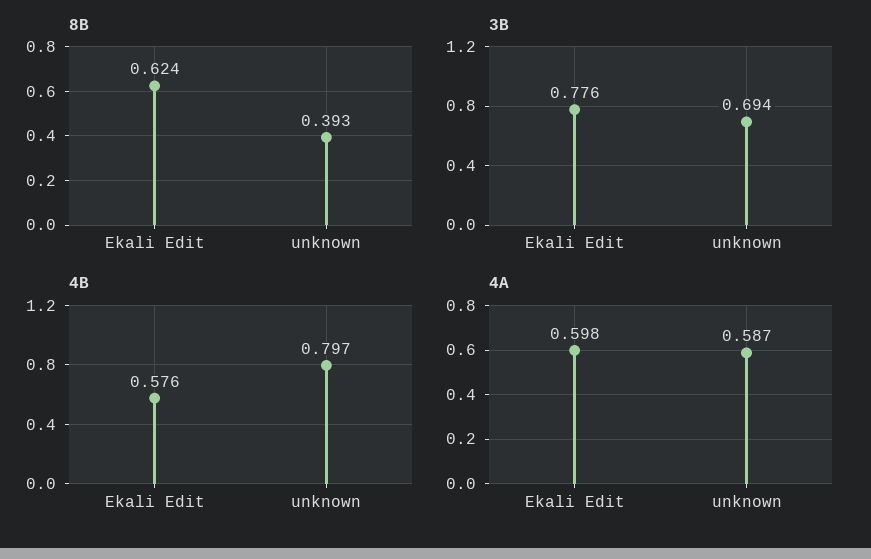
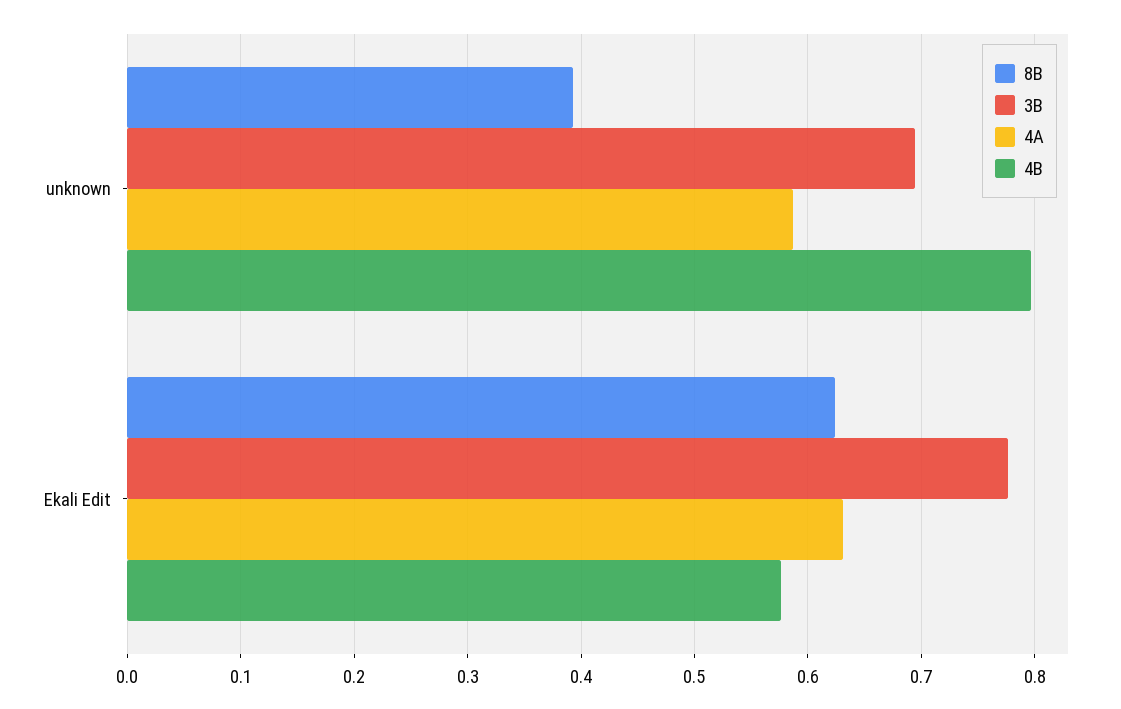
  {
    "8B": {
      "Ekali Edit": 0.624,
      "unknown": 0.393
    },
    "3B": {
      "Ekali Edit": 0.776,
      "unknown": 0.694
    },
    "4B": {
      "Ekali Edit": 0.576,
      "unknown": 0.797
    },
    "4A": {
-     "Ekali Edit": 0.598,
+     "Ekali Edit": 0.63,
      "unknown": 0.587
    }
  }

